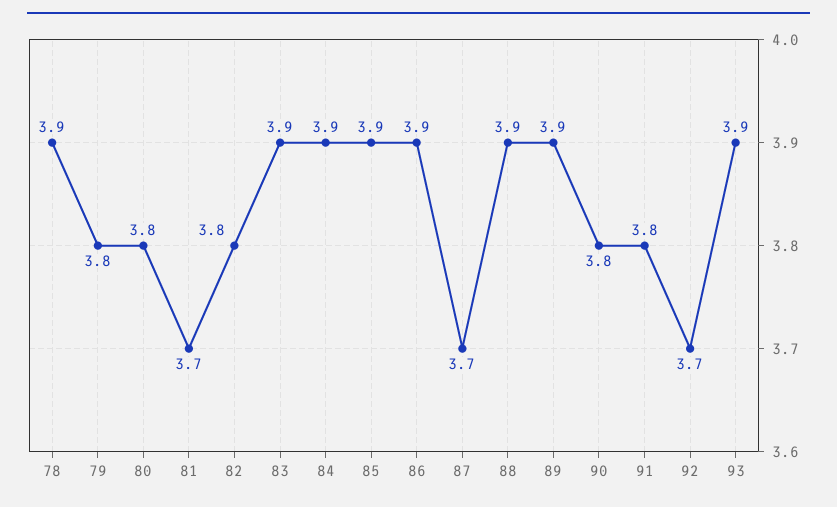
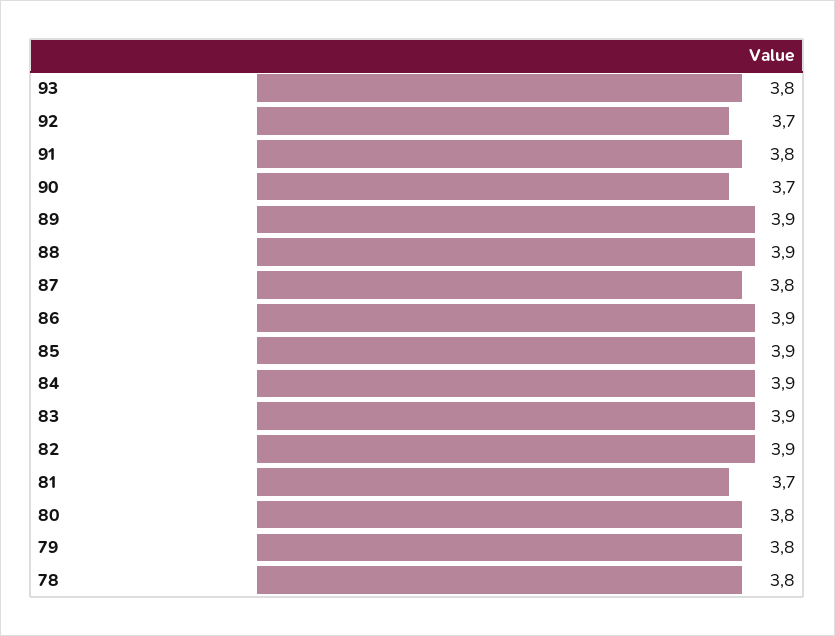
  {
-   "78": 3.9,
+   "78": 3.8,
    "79": 3.8,
    "80": 3.8,
    "81": 3.7,
-   "82": 3.8,
+   "82": 3.9,
    "83": 3.9,
    "84": 3.9,
    "85": 3.9,
    "86": 3.9,
-   "87": 3.7,
+   "87": 3.8,
    "88": 3.9,
    "89": 3.9,
-   "90": 3.8,
+   "90": 3.7,
    "91": 3.8,
    "92": 3.7,
-   "93": 3.9
+   "93": 3.8
  }

